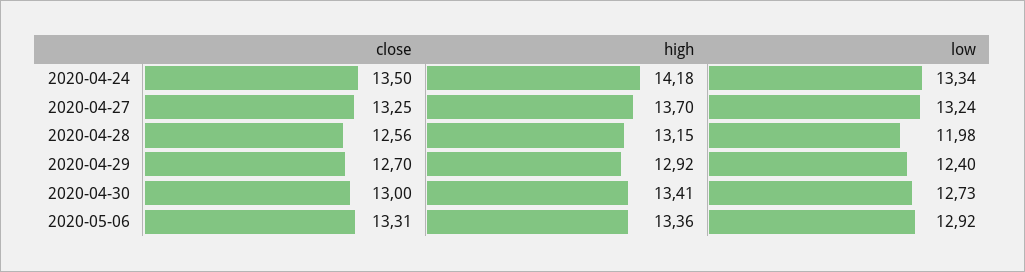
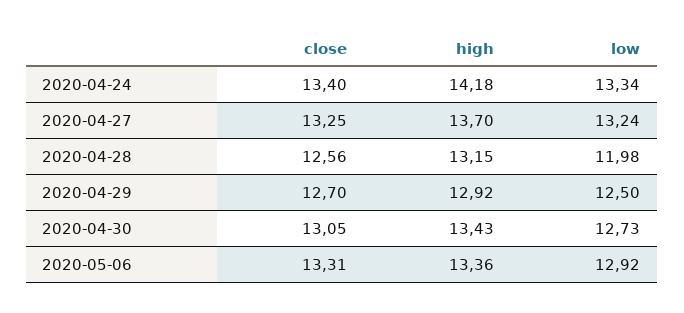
  {
    "close": {
-     "2020-04-24": 13.5,
+     "2020-04-24": 13.4,
      "2020-04-27": 13.25,
      "2020-04-28": 12.56,
      "2020-04-29": 12.7,
-     "2020-04-30": 13,
+     "2020-04-30": 13.05,
      "2020-05-06": 13.31
    },
    "high": {
      "2020-04-24": 14.18,
      "2020-04-27": 13.7,
      "2020-04-28": 13.15,
      "2020-04-29": 12.92,
-     "2020-04-30": 13.41,
+     "2020-04-30": 13.43,
      "2020-05-06": 13.36
    },
    "low": {
      "2020-04-24": 13.34,
      "2020-04-27": 13.24,
      "2020-04-28": 11.98,
-     "2020-04-29": 12.4,
+     "2020-04-29": 12.5,
      "2020-04-30": 12.73,
      "2020-05-06": 12.92
    }
  }

